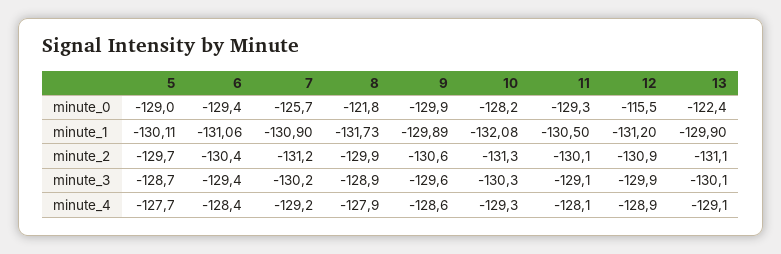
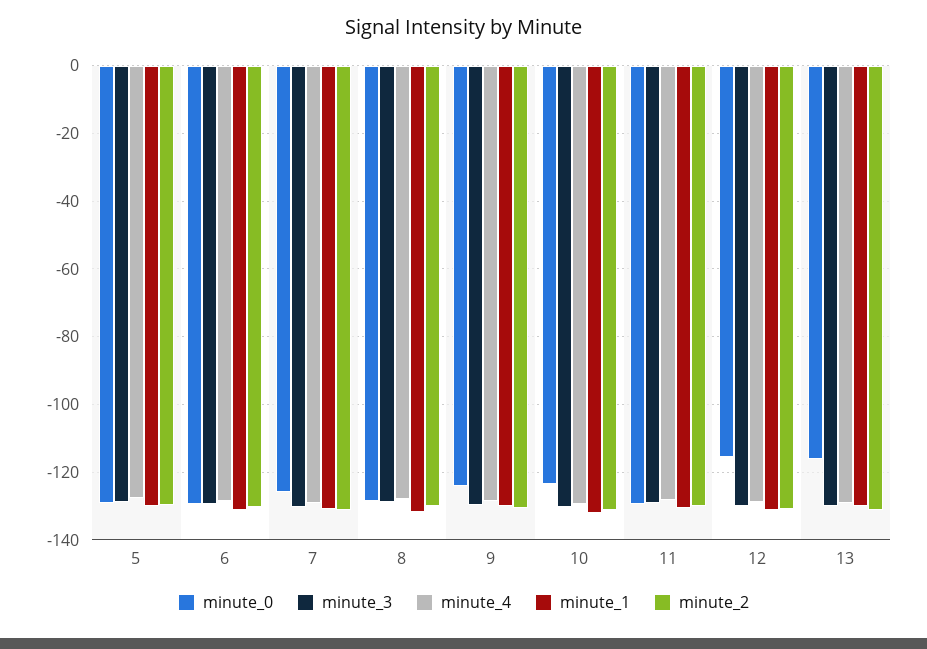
  {
    "minute_0": {
      "5": -129,
      "6": -129.4,
      "7": -125.7,
-     "8": -121.8,
+     "8": -128,
-     "9": -129.9,
+     "9": -124,
-     "10": -128.2,
+     "10": -124,
      "11": -129.3,
      "12": -115.5,
-     "13": -122.4
+     "13": -116
    },
    "minute_1": {
      "5": -130.11,
      "6": -131.06,
      "7": -130.9,
      "8": -131.73,
      "9": -129.89,
      "10": -132.08,
      "11": -130.5,
      "12": -131.2,
      "13": -129.9
    },
    "minute_2": {
      "5": -129.7,
      "6": -130.4,
      "7": -131.2,
      "8": -129.9,
      "9": -130.6,
      "10": -131.3,
      "11": -130.1,
      "12": -130.9,
      "13": -131.1
    },
    "minute_3": {
      "5": -128.7,
      "6": -129.4,
      "7": -130.2,
      "8": -128.9,
      "9": -129.6,
      "10": -130.3,
      "11": -129.1,
      "12": -129.9,
      "13": -130.1
    },
    "minute_4": {
      "5": -127.7,
      "6": -128.4,
      "7": -129.2,
      "8": -127.9,
      "9": -128.6,
      "10": -129.3,
      "11": -128.1,
      "12": -128.9,
      "13": -129.1
    }
  }

